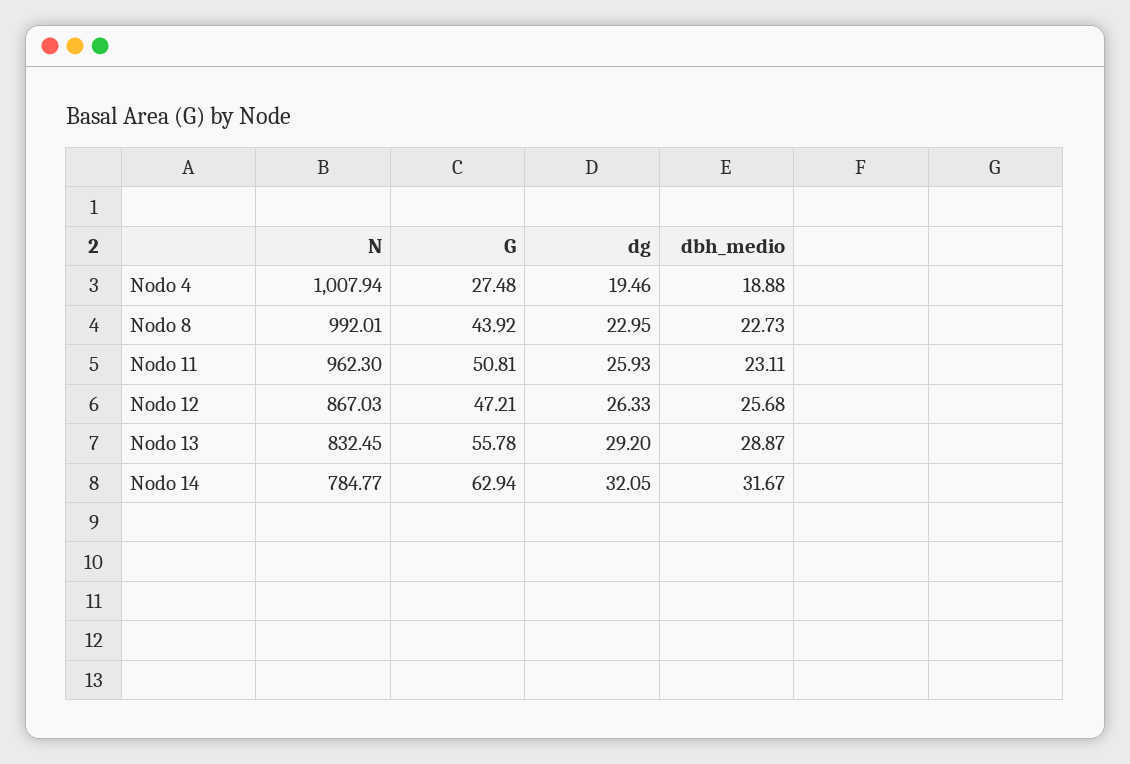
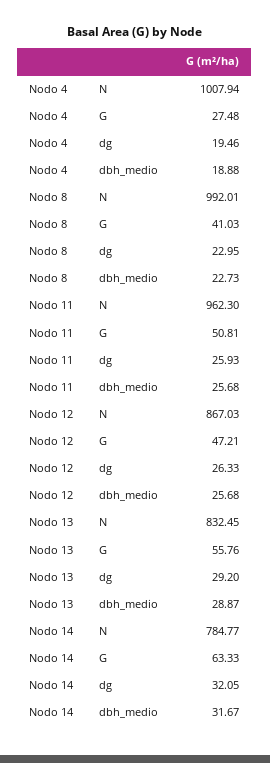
  {
    "N": {
      "Nodo 4": 1007.94,
      "Nodo 8": 992.01,
      "Nodo 11": 962.3,
      "Nodo 12": 867.03,
      "Nodo 13": 832.45,
      "Nodo 14": 784.77
    },
    "G": {
      "Nodo 4": 27.48,
-     "Nodo 8": 43.92,
+     "Nodo 8": 41.03,
      "Nodo 11": 50.81,
      "Nodo 12": 47.21,
-     "Nodo 13": 55.78,
+     "Nodo 13": 55.76,
-     "Nodo 14": 62.94
+     "Nodo 14": 63.33
    },
    "dg": {
      "Nodo 4": 19.46,
      "Nodo 8": 22.95,
      "Nodo 11": 25.93,
      "Nodo 12": 26.33,
      "Nodo 13": 29.2,
      "Nodo 14": 32.05
    },
    "dbh_medio": {
      "Nodo 4": 18.88,
      "Nodo 8": 22.73,
-     "Nodo 11": 23.11,
+     "Nodo 11": 25.68,
      "Nodo 12": 25.68,
      "Nodo 13": 28.87,
      "Nodo 14": 31.67
    }
  }

